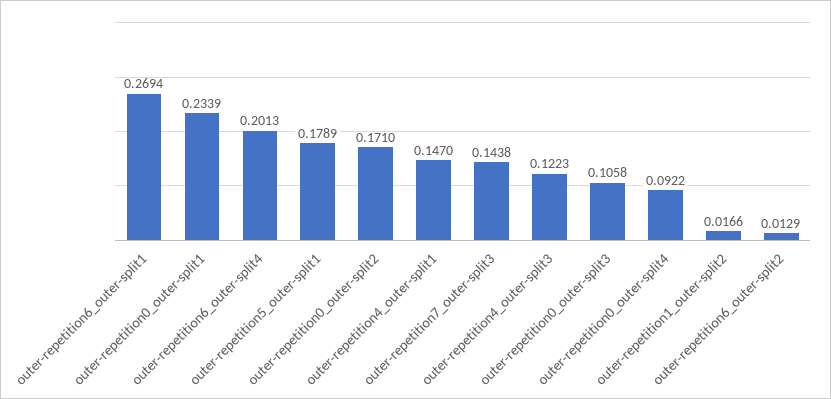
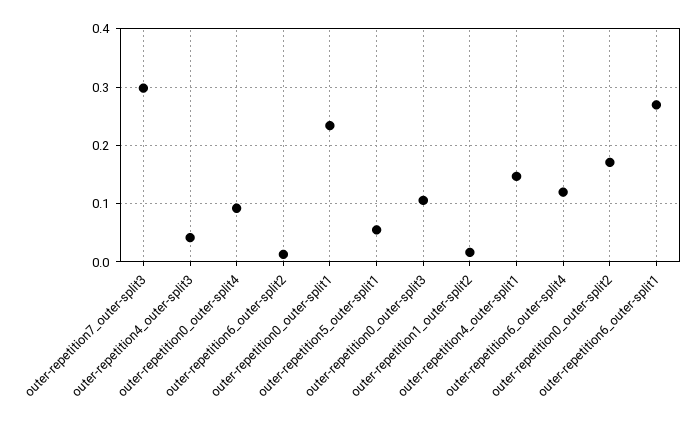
  {
    "outer-repetition6_outer-split1": 0.2694,
    "outer-repetition0_outer-split1": 0.2339,
-   "outer-repetition6_outer-split4": 0.2013,
+   "outer-repetition6_outer-split4": 0.12,
-   "outer-repetition5_outer-split1": 0.1789,
+   "outer-repetition5_outer-split1": 0.06,
    "outer-repetition0_outer-split2": 0.171,
    "outer-repetition4_outer-split1": 0.147,
-   "outer-repetition7_outer-split3": 0.1438,
+   "outer-repetition7_outer-split3": 0.3,
-   "outer-repetition4_outer-split3": 0.1223,
+   "outer-repetition4_outer-split3": 0.04,
    "outer-repetition0_outer-split3": 0.1058,
    "outer-repetition0_outer-split4": 0.0922,
    "outer-repetition1_outer-split2": 0.0166,
    "outer-repetition6_outer-split2": 0.0129
  }

